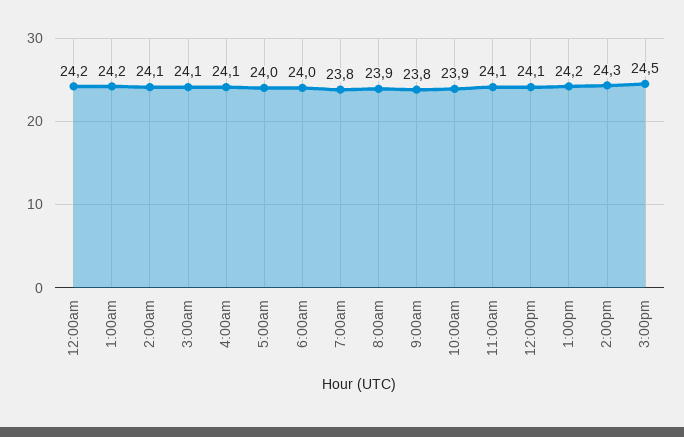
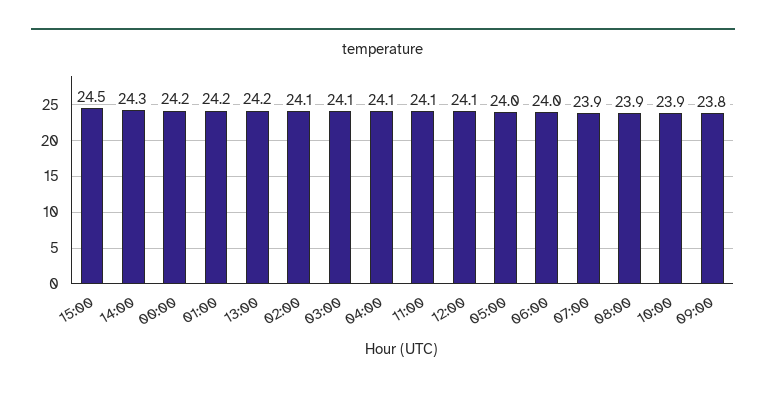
  {
    "12:00am": 24.2,
    "1:00am": 24.2,
    "2:00am": 24.1,
    "3:00am": 24.1,
    "4:00am": 24.1,
    "5:00am": 24,
    "6:00am": 24,
-   "7:00am": 23.8,
+   "7:00am": 23.9,
    "8:00am": 23.9,
    "9:00am": 23.8,
    "10:00am": 23.9,
    "11:00am": 24.1,
    "12:00pm": 24.1,
    "1:00pm": 24.2,
    "2:00pm": 24.3,
    "3:00pm": 24.5
  }

